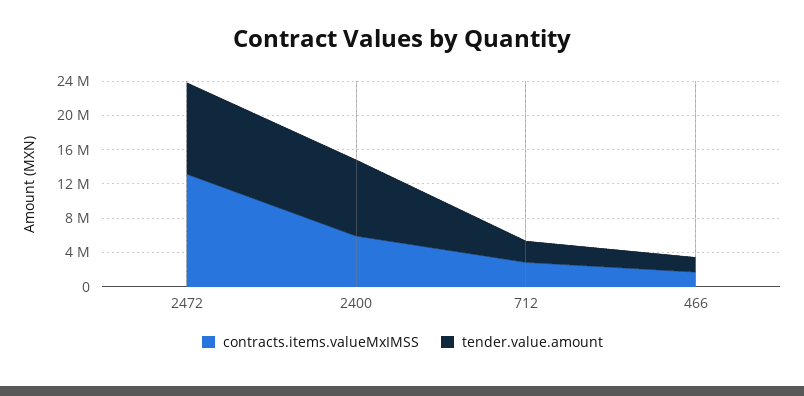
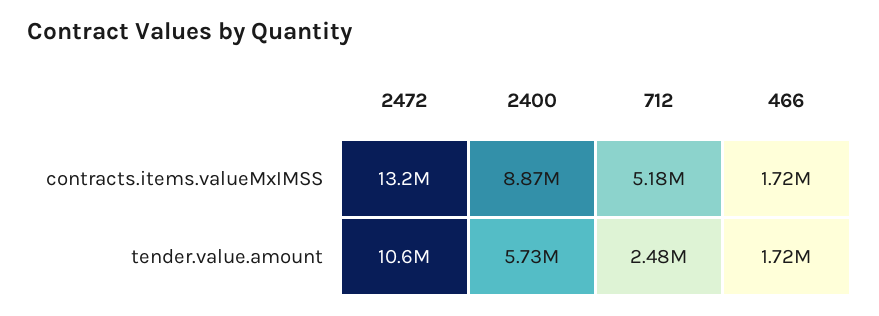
  {
    "contracts.items.valueMxIMSS": {
      "2472": 13200000,
-     "2400": 6000000,
+     "2400": 8870000,
-     "712": 3000000,
+     "712": 5180000,
      "466": 1720000
    },
    "tender.value.amount": {
      "2472": 10600000,
-     "2400": 9000000,
+     "2400": 5730000,
      "712": 2480000,
      "466": 1720000
    }
  }

